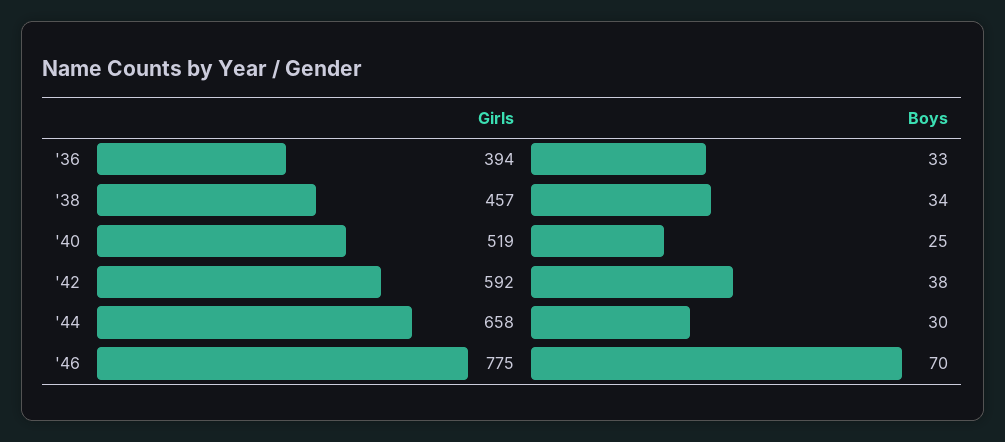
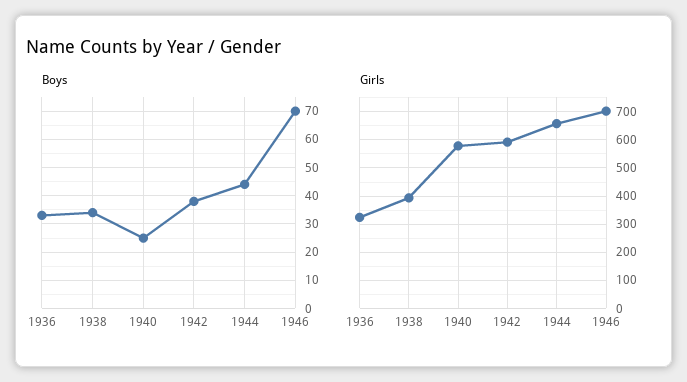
  {
    "Girls": {
-     "'36": 394,
+     "'36": 325,
-     "'38": 457,
+     "'38": 400,
-     "'40": 519,
+     "'40": 575,
      "'42": 592,
      "'44": 658,
-     "'46": 775
+     "'46": 700
    },
    "Boys": {
      "'36": 33,
      "'38": 34,
      "'40": 25,
      "'42": 38,
-     "'44": 30,
+     "'44": 45,
      "'46": 70
    }
  }

